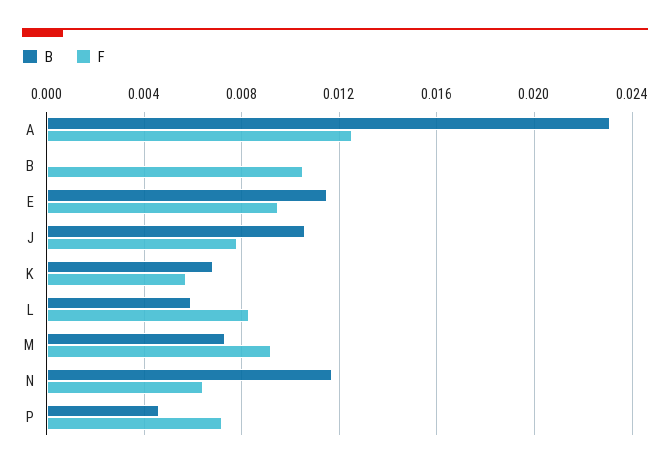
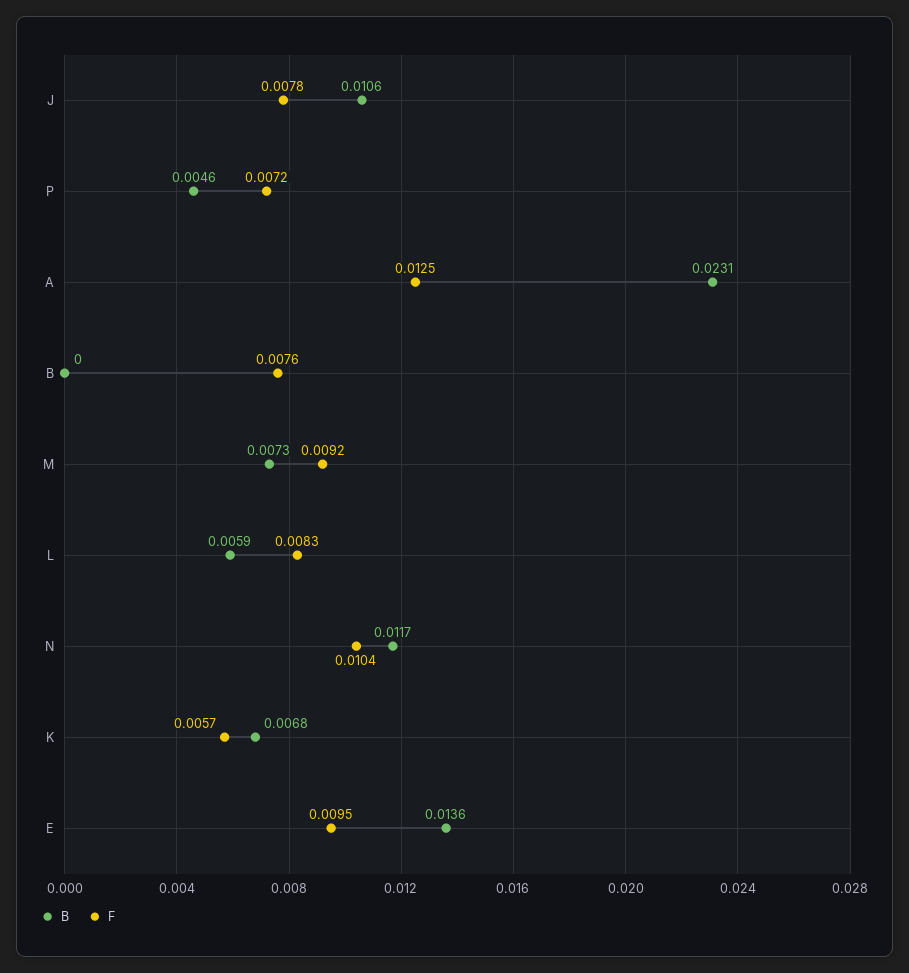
  {
    "B": {
      "A": 0.0231,
      "B": 0,
-     "E": 0.0115,
+     "E": 0.0136,
      "J": 0.0106,
      "K": 0.0068,
      "L": 0.0059,
      "M": 0.0073,
      "N": 0.0117,
      "P": 0.0046
    },
    "F": {
      "A": 0.0125,
-     "B": 0.0105,
+     "B": 0.0076,
      "E": 0.0095,
      "J": 0.0078,
      "K": 0.0057,
      "L": 0.0083,
      "M": 0.0092,
-     "N": 0.0065,
+     "N": 0.0104,
      "P": 0.0072
    }
  }

